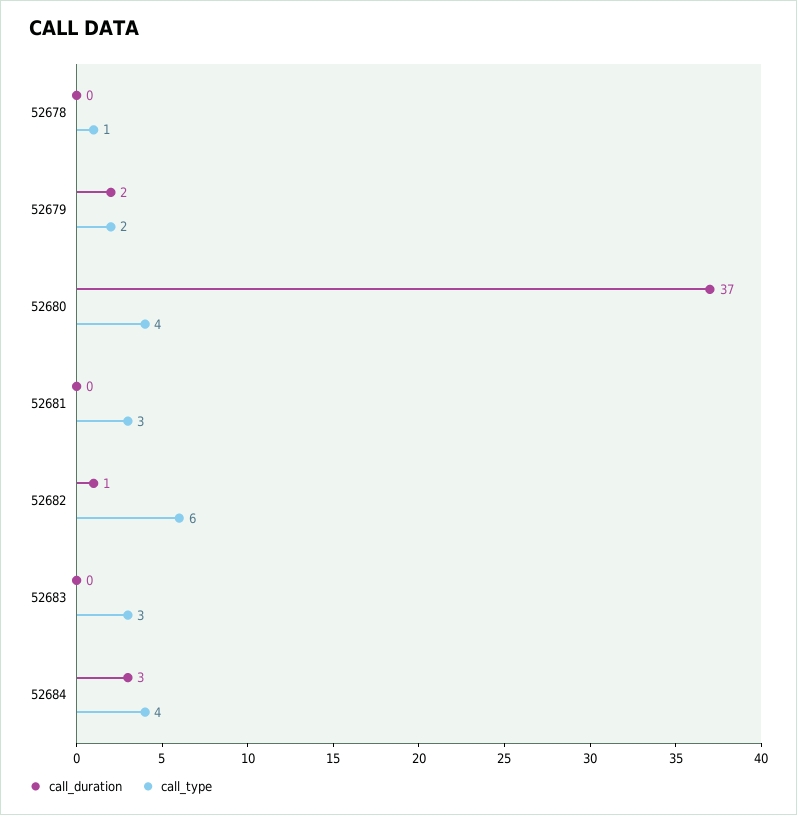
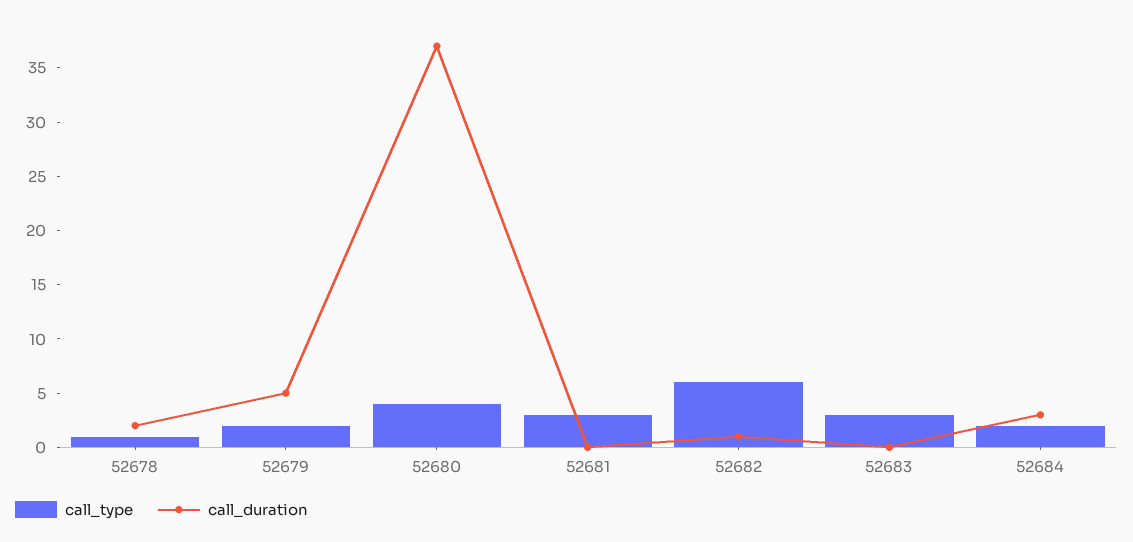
  {
    "call_duration": {
-     "52678": 0,
+     "52678": 2,
-     "52679": 2,
+     "52679": 5,
      "52680": 37,
      "52681": 0,
      "52682": 1,
      "52683": 0,
      "52684": 3
    },
    "call_type": {
      "52678": 1,
      "52679": 2,
      "52680": 4,
      "52681": 3,
      "52682": 6,
      "52683": 3,
-     "52684": 4
+     "52684": 2
    }
  }

